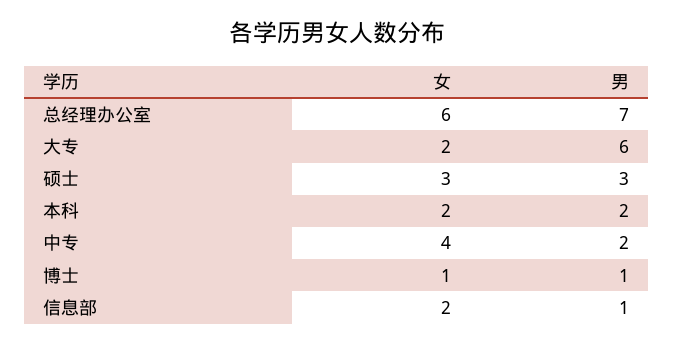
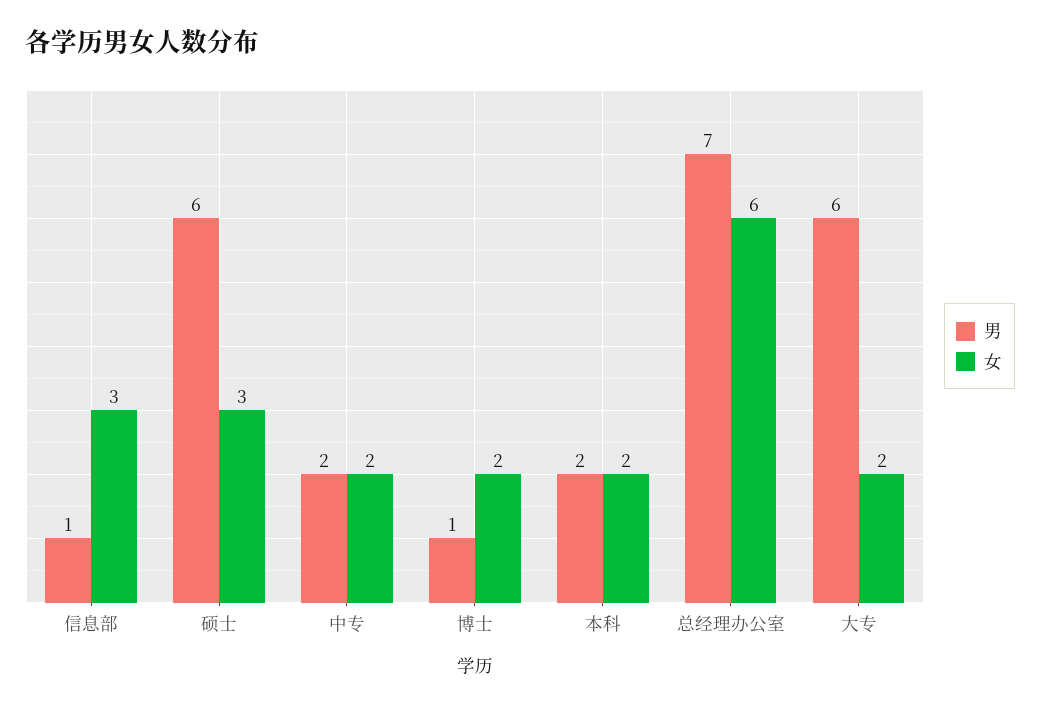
  {
    "女": {
      "总经理办公室": 6,
      "大专": 2,
      "硕士": 3,
      "本科": 2,
-     "中专": 4,
+     "中专": 2,
-     "博士": 1,
+     "博士": 2,
-     "信息部": 2
+     "信息部": 3
    },
    "男": {
      "总经理办公室": 7,
      "大专": 6,
-     "硕士": 3,
+     "硕士": 6,
      "本科": 2,
      "中专": 2,
      "博士": 1,
      "信息部": 1
    }
  }

